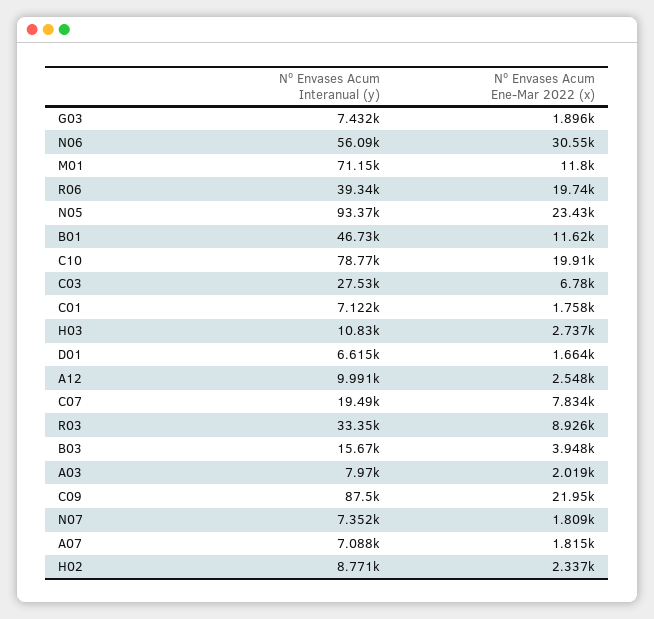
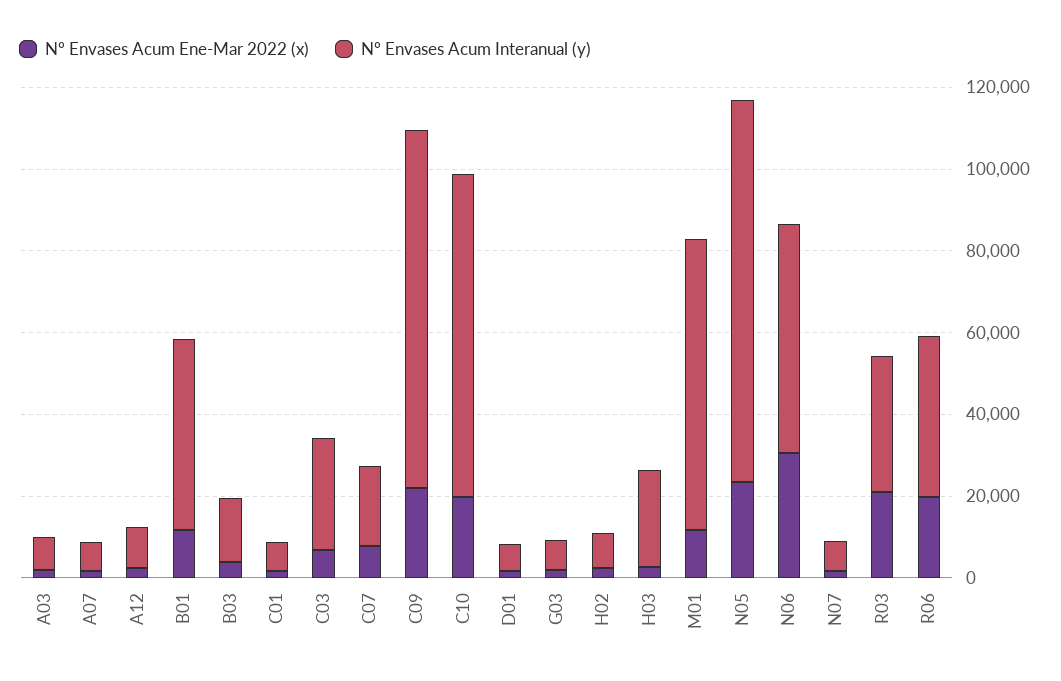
  {
    "Nº Envases Acum Interanual (y)": {
      "G03": 7432,
      "N06": 56090,
      "M01": 71150,
      "R06": 39340,
      "N05": 93370,
      "B01": 46730,
      "C10": 78770,
      "C03": 27530,
      "C01": 7122,
-     "H03": 10830,
+     "H03": 25000,
      "D01": 6615,
      "A12": 9991,
      "C07": 19490,
      "R03": 33350,
      "B03": 15670,
      "A03": 7970,
      "C09": 87500,
      "N07": 7352,
      "A07": 7088,
      "H02": 8771
    },
    "Nº Envases Acum Ene-Mar 2022 (x)": {
      "G03": 1896,
      "N06": 30550,
      "M01": 11800,
      "R06": 19740,
      "N05": 23430,
      "B01": 11620,
      "C10": 19910,
      "C03": 6780,
      "C01": 1758,
      "H03": 2737,
      "D01": 1664,
      "A12": 2548,
      "C07": 7834,
-     "R03": 8926,
+     "R03": 20000,
      "B03": 3948,
      "A03": 2019,
      "C09": 21950,
      "N07": 1809,
      "A07": 1815,
      "H02": 2337
    }
  }

